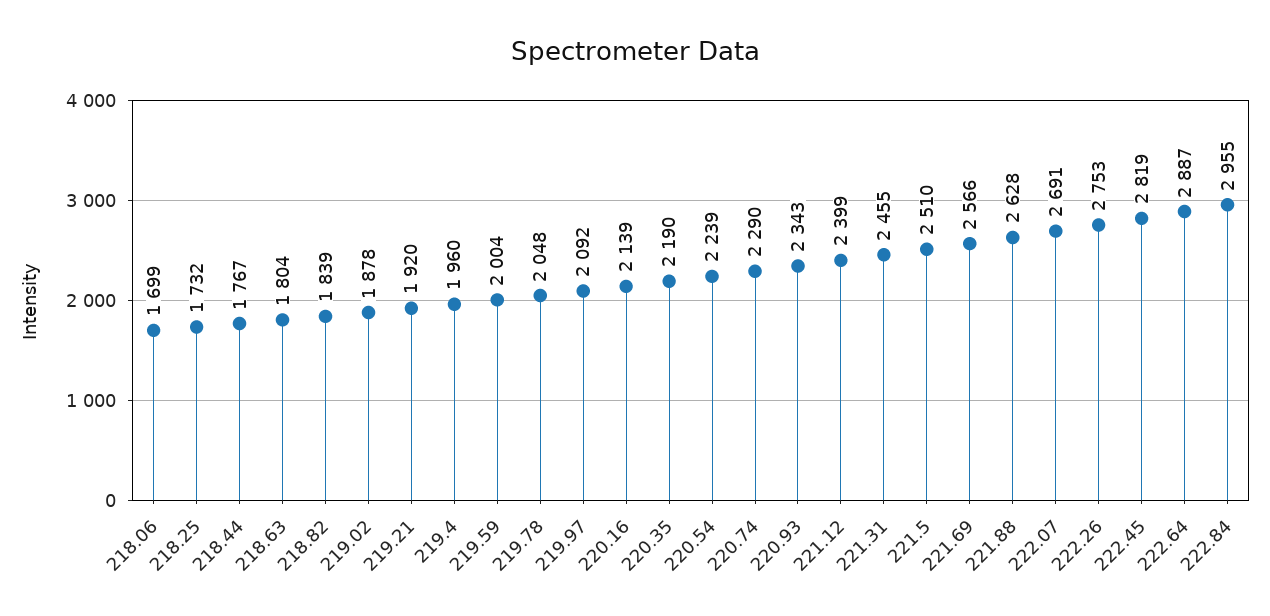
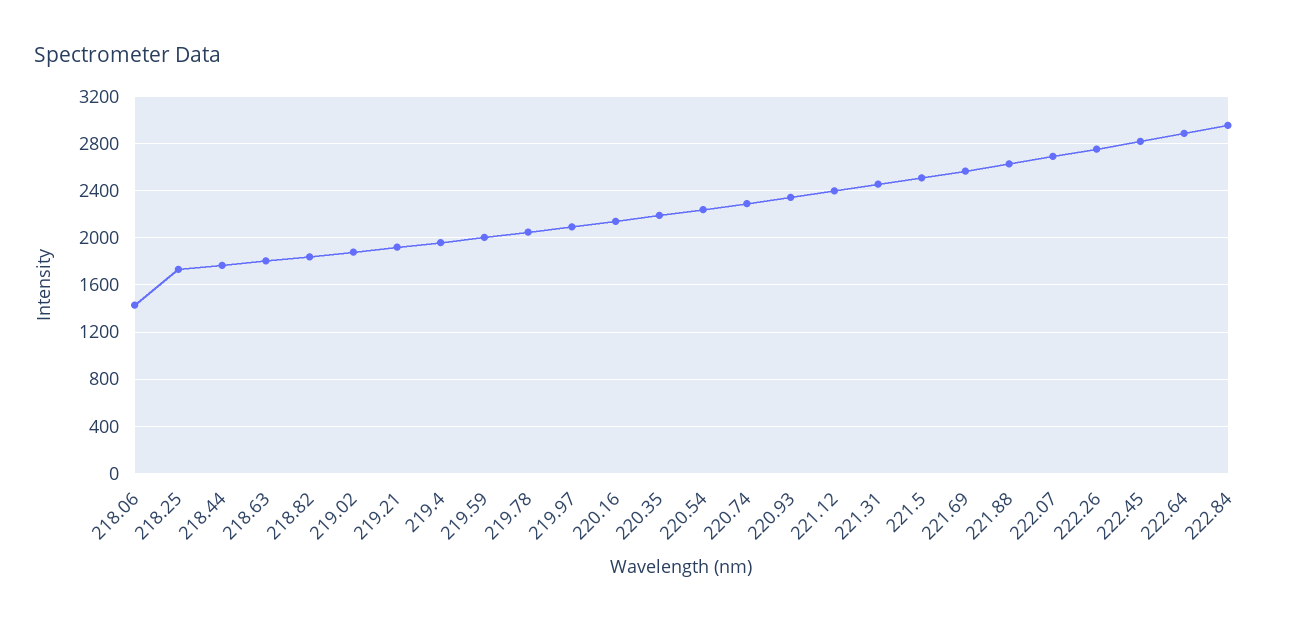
  {
-   "218.06": 1699,
+   "218.06": 1400,
    "218.25": 1732,
    "218.44": 1767,
    "218.63": 1804,
    "218.82": 1839,
    "219.02": 1878,
    "219.21": 1920,
    "219.4": 1960,
    "219.59": 2004,
    "219.78": 2048,
    "219.97": 2092,
    "220.16": 2139,
    "220.35": 2190,
    "220.54": 2239,
    "220.74": 2290,
    "220.93": 2343,
    "221.12": 2399,
    "221.31": 2455,
    "221.5": 2510,
    "221.69": 2566,
    "221.88": 2628,
    "222.07": 2691,
    "222.26": 2753,
    "222.45": 2819,
    "222.64": 2887,
    "222.84": 2955
  }

